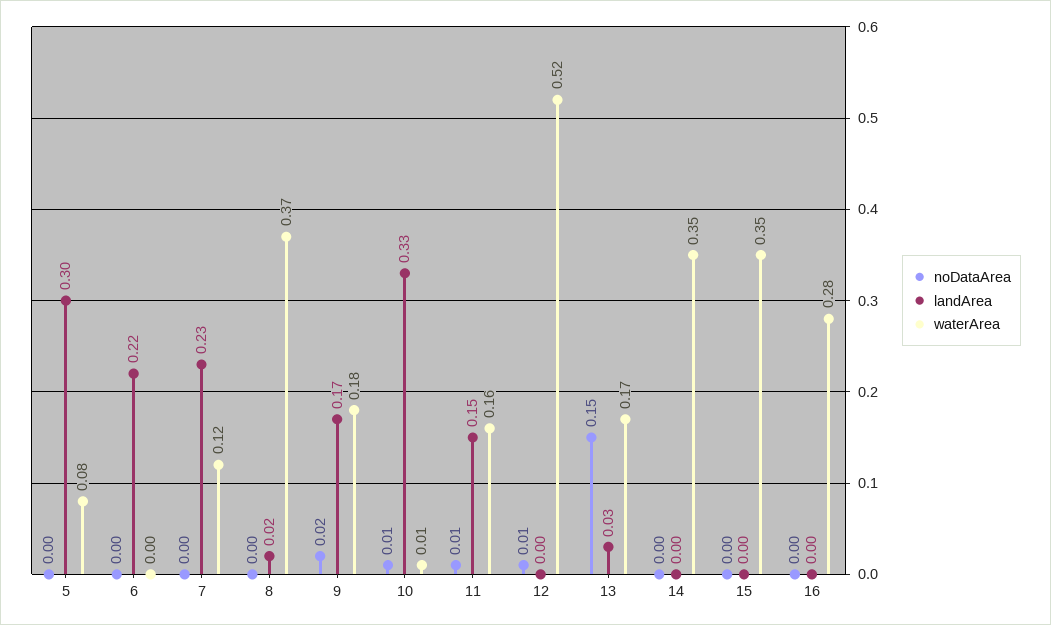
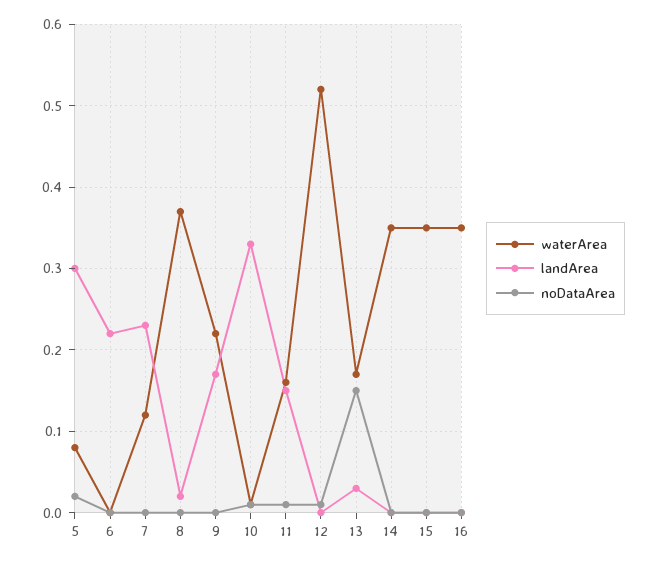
  {
    "noDataArea": {
-     "5": 0,
+     "5": 0.02,
      "6": 0,
      "7": 0,
      "8": 0,
-     "9": 0.02,
+     "9": 0,
      "10": 0.01,
      "11": 0.01,
      "12": 0.01,
      "13": 0.15,
      "14": 0,
      "15": 0,
      "16": 0
    },
    "landArea": {
      "5": 0.3,
      "6": 0.22,
      "7": 0.23,
      "8": 0.02,
      "9": 0.17,
      "10": 0.33,
      "11": 0.15,
      "12": 0,
      "13": 0.03,
      "14": 0,
      "15": 0,
      "16": 0
    },
    "waterArea": {
      "5": 0.08,
      "6": 0,
      "7": 0.12,
      "8": 0.37,
-     "9": 0.18,
+     "9": 0.22,
      "10": 0.01,
      "11": 0.16,
      "12": 0.52,
      "13": 0.17,
      "14": 0.35,
      "15": 0.35,
-     "16": 0.28
+     "16": 0.35
    }
  }

